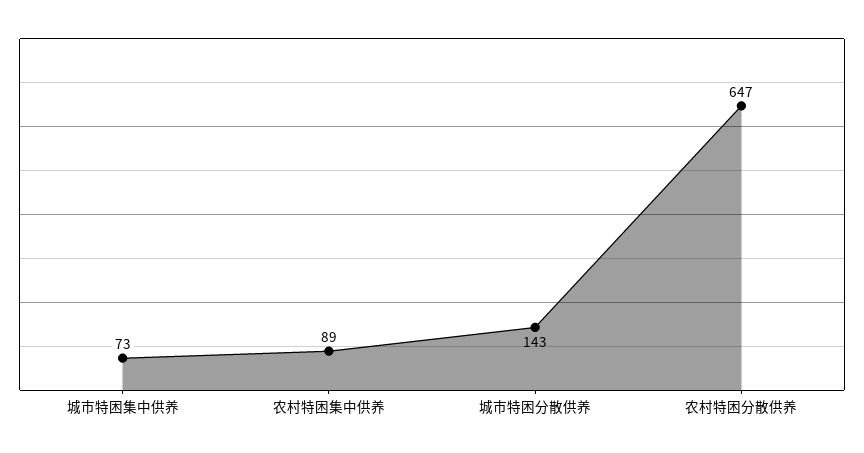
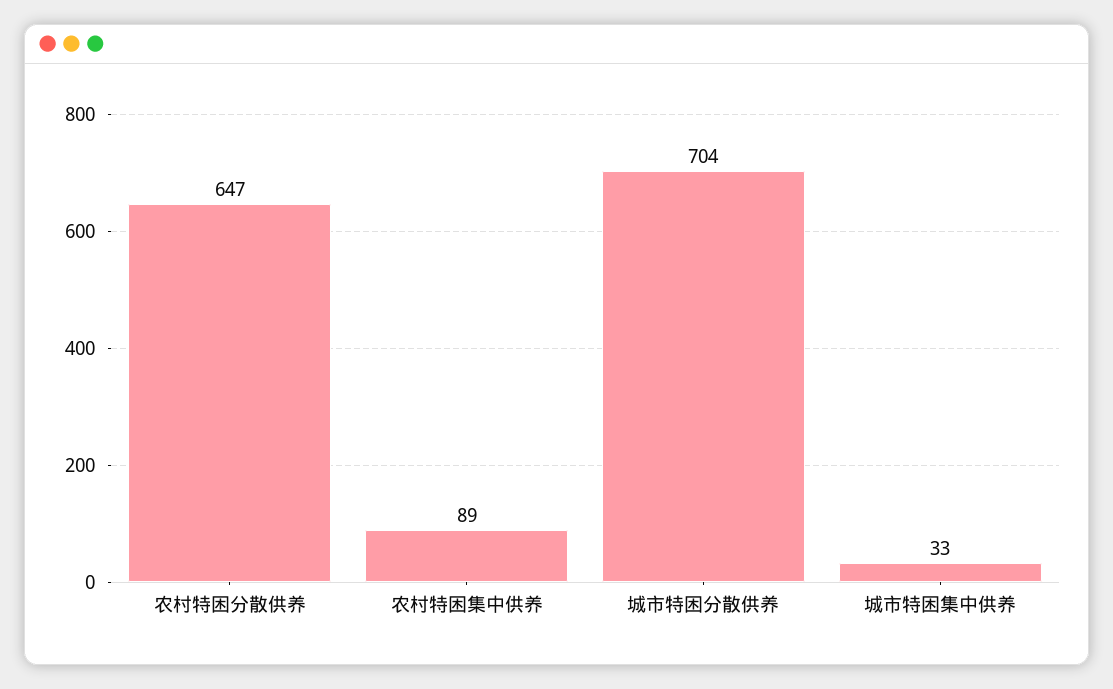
  {
-   "城市特困集中供养": 73,
+   "城市特困集中供养": 33,
    "农村特困集中供养": 89,
-   "城市特困分散供养": 143,
+   "城市特困分散供养": 704,
    "农村特困分散供养": 647
  }

